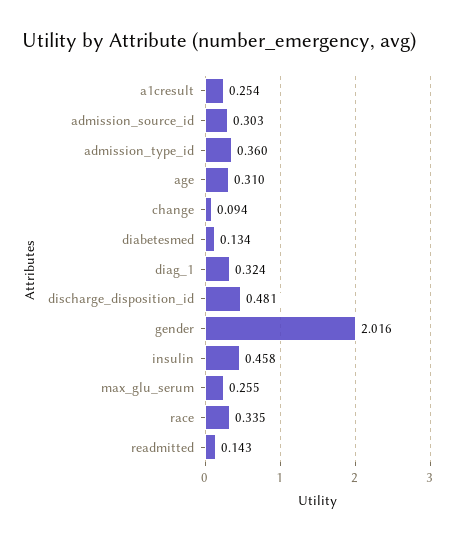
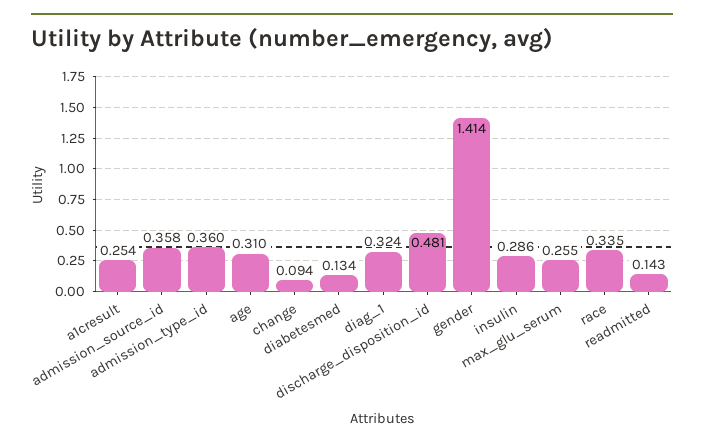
  {
    "a1cresult": 0.254,
-   "admission_source_id": 0.303,
+   "admission_source_id": 0.358,
    "admission_type_id": 0.36,
    "age": 0.31,
    "change": 0.094,
    "diabetesmed": 0.134,
    "diag_1": 0.324,
    "discharge_disposition_id": 0.481,
-   "gender": 2.016,
+   "gender": 1.414,
-   "insulin": 0.458,
+   "insulin": 0.286,
    "max_glu_serum": 0.255,
    "race": 0.335,
    "readmitted": 0.143
  }

